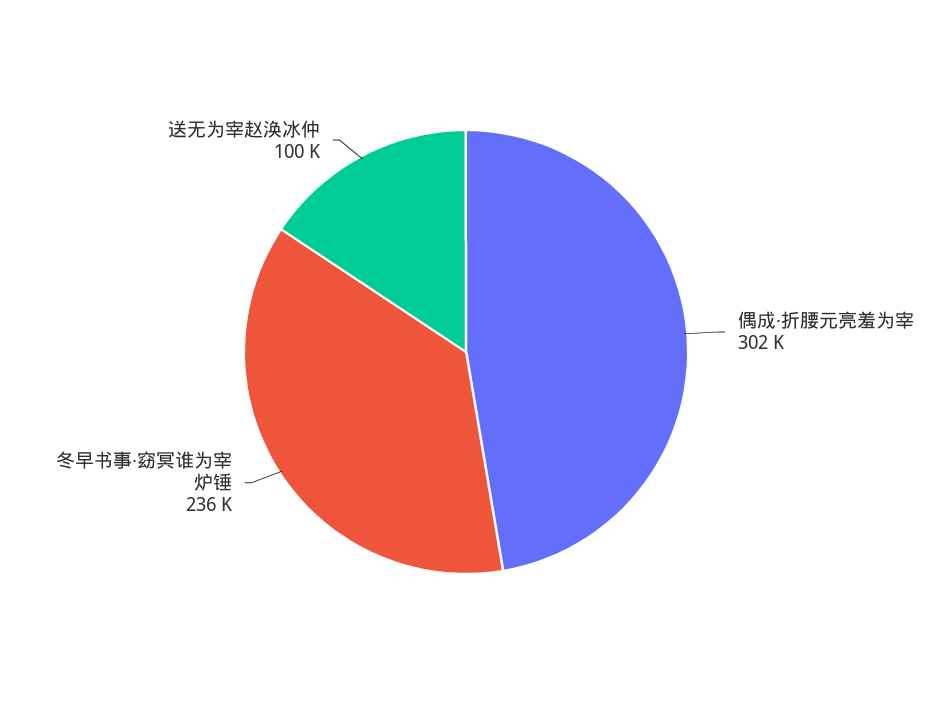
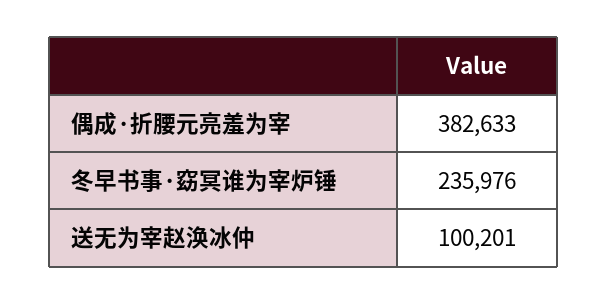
  {
-   "偶成·折腰元亮羞为宰": 302000,
+   "偶成·折腰元亮羞为宰": 382633,
    "冬早书事·窈冥谁为宰炉锤": 235976,
    "送无为宰赵涣冰仲": 100201
  }

